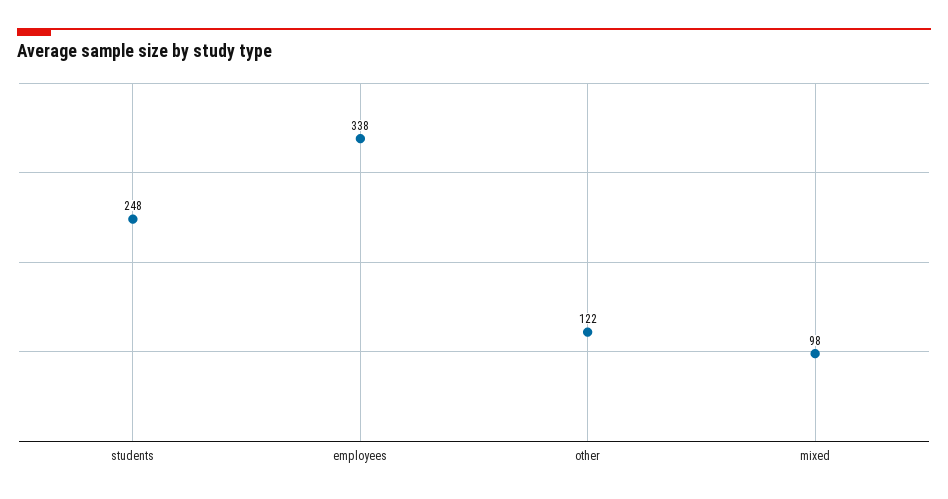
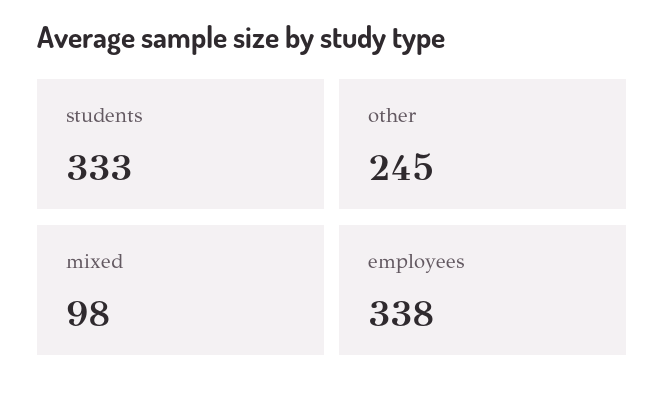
  {
-   "students": 248,
+   "students": 333,
    "employees": 338,
-   "other": 122,
+   "other": 245,
    "mixed": 98
  }

